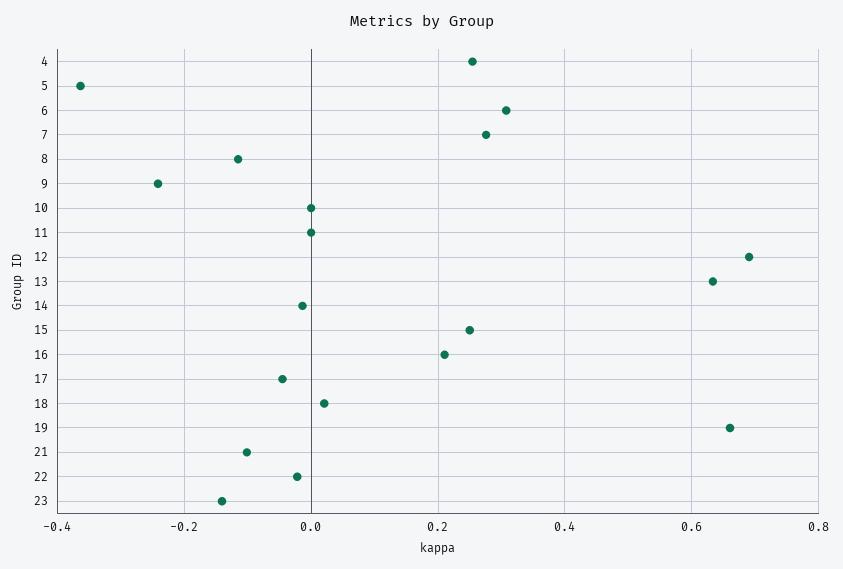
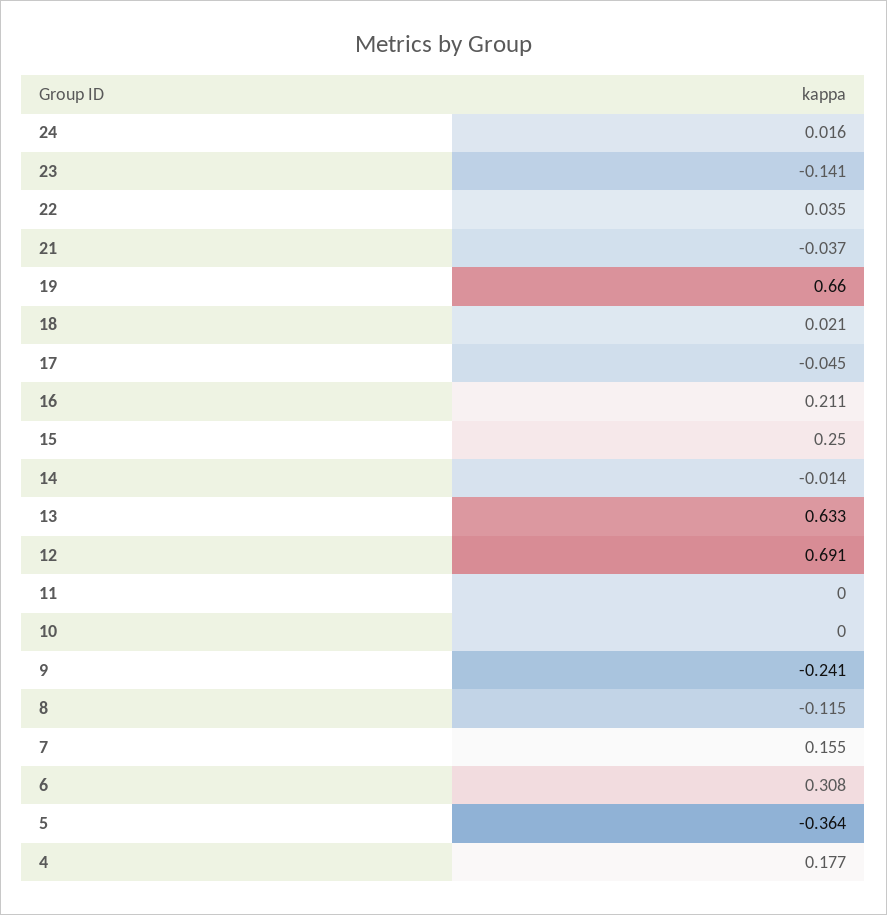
  {
-   "4": 0.26,
+   "4": 0.177,
    "5": -0.364,
    "6": 0.308,
-   "7": 0.28,
+   "7": 0.155,
    "8": -0.115,
    "9": -0.241,
    "10": 0,
    "11": 0,
    "12": 0.691,
    "13": 0.633,
    "14": -0.014,
    "15": 0.25,
    "16": 0.211,
    "17": -0.045,
    "18": 0.021,
    "19": 0.66,
-   "21": -0.1,
+   "21": -0.037,
-   "22": -0.02,
+   "22": 0.035,
-   "23": -0.141
+   "23": -0.141,
+   "24": 0.016
  }

